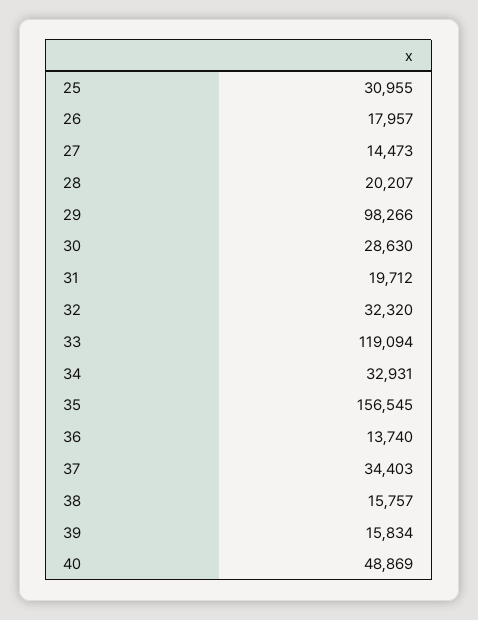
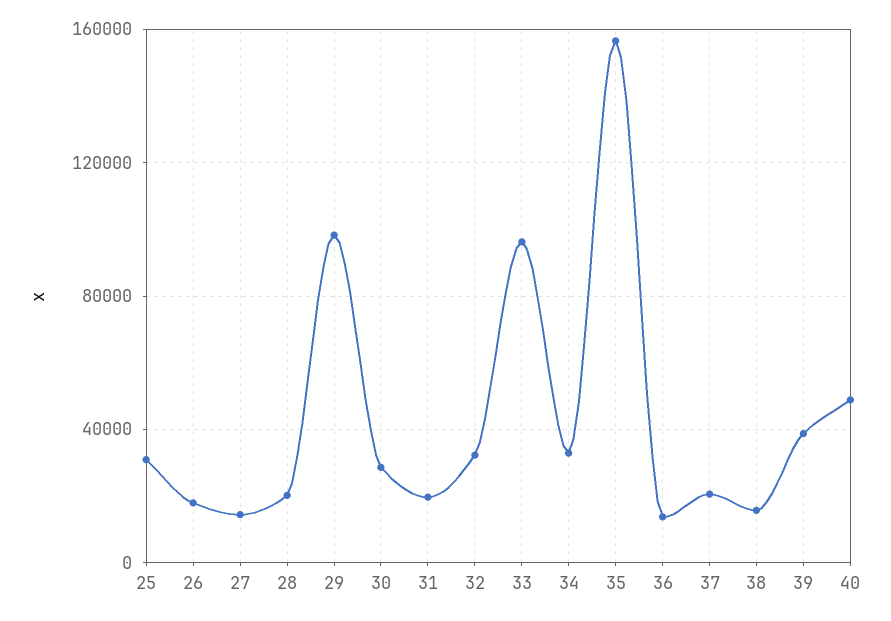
  {
    "25": 30955,
    "26": 17957,
    "27": 14473,
    "28": 20207,
    "29": 98266,
    "30": 28630,
    "31": 19712,
    "32": 32320,
-   "33": 119094,
+   "33": 95000,
    "34": 32931,
    "35": 156545,
    "36": 13740,
-   "37": 34403,
+   "37": 20000,
    "38": 15757,
-   "39": 15834,
+   "39": 40000,
    "40": 48869
  }

